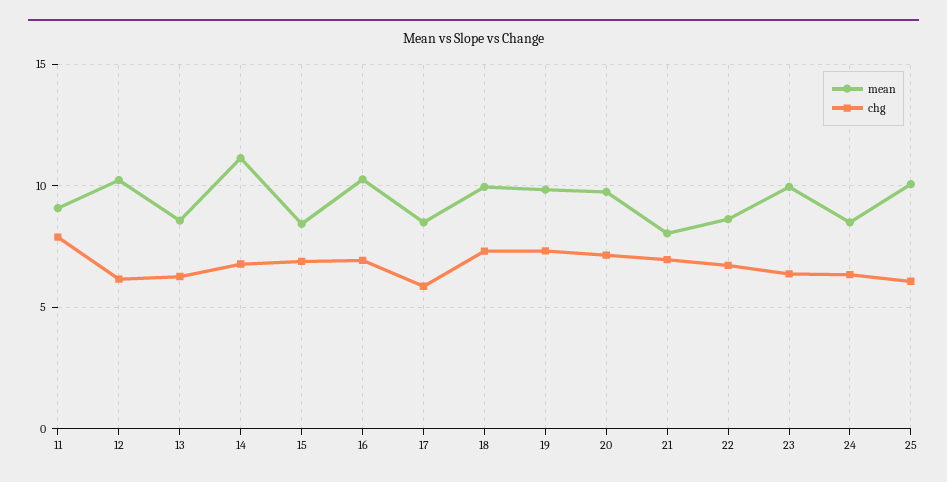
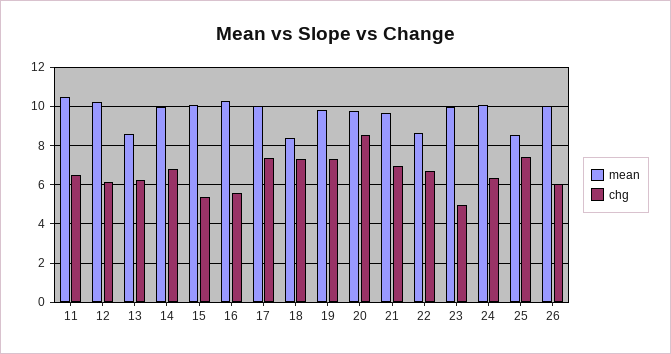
  {
    "mean": {
-     "11": 9,
+     "11": 10.5,
      "12": 10,
      "13": 8.5,
-     "14": 11,
+     "14": 10,
-     "15": 8.5,
+     "15": 10,
      "16": 10.5,
-     "17": 8.5,
+     "17": 10,
-     "18": 10,
+     "18": 8.5,
      "19": 10,
      "20": 9.5,
-     "21": 8,
+     "21": 9.5,
      "22": 8.5,
      "23": 10,
-     "24": 8.5,
+     "24": 10,
-     "25": 10
+     "25": 8.5,
+     "26": 10
    },
    "chg": {
-     "11": 8,
+     "11": 6.5,
      "12": 6,
      "13": 6.5,
      "14": 7,
-     "15": 7,
+     "15": 5.5,
-     "16": 7,
+     "16": 5.5,
-     "17": 6,
+     "17": 7.5,
      "18": 7.5,
      "19": 7.5,
-     "20": 7,
+     "20": 8.5,
      "21": 7,
      "22": 6.5,
-     "23": 6.5,
+     "23": 5,
      "24": 6.5,
-     "25": 6
+     "25": 7.5,
+     "26": 6
    }
  }

